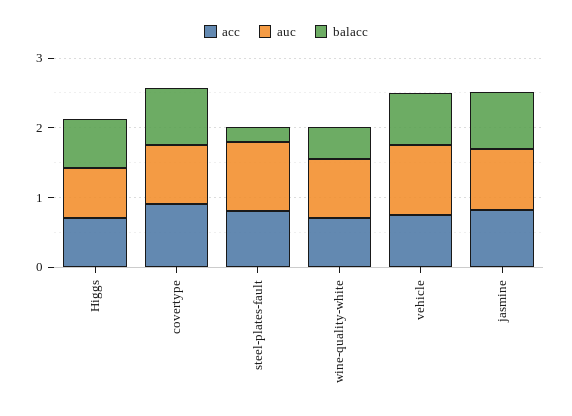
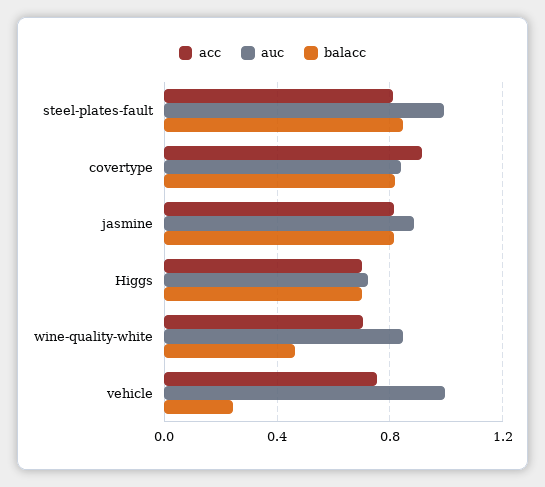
  {
    "acc": {
      "Higgs": 0.7,
      "covertype": 0.9,
      "steel-plates-fault": 0.8,
      "wine-quality-white": 0.7,
      "vehicle": 0.75,
      "jasmine": 0.8
    },
    "auc": {
      "Higgs": 0.7,
      "covertype": 0.85,
      "steel-plates-fault": 1,
      "wine-quality-white": 0.85,
      "vehicle": 1,
      "jasmine": 0.9
    },
    "balacc": {
      "Higgs": 0.7,
      "covertype": 0.8,
-     "steel-plates-fault": 0.2,
+     "steel-plates-fault": 0.85,
      "wine-quality-white": 0.45,
-     "vehicle": 0.8,
+     "vehicle": 0.25,
      "jasmine": 0.8
    }
  }

